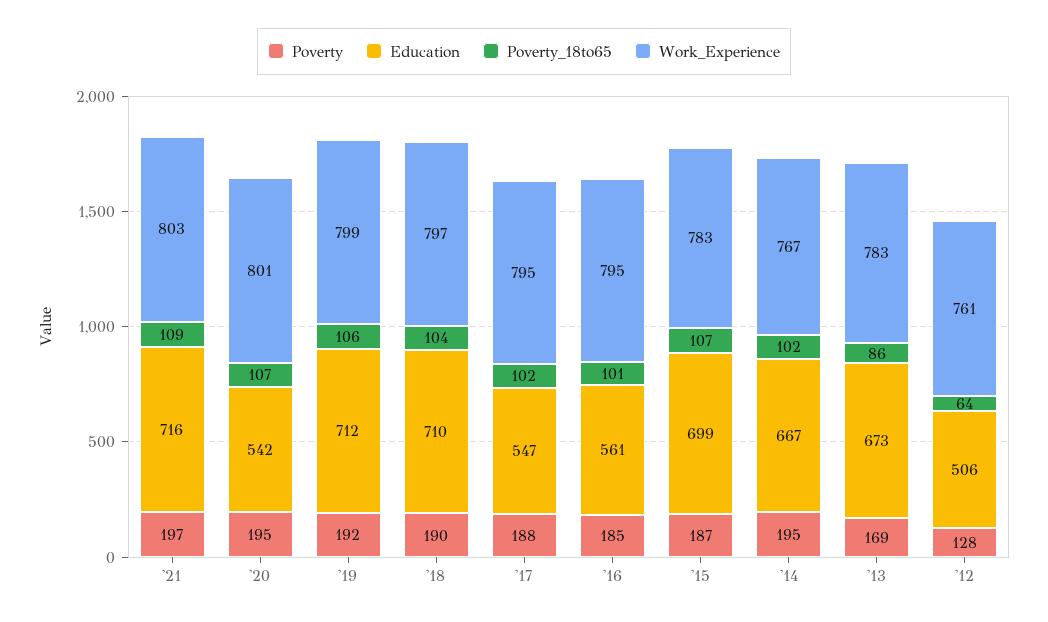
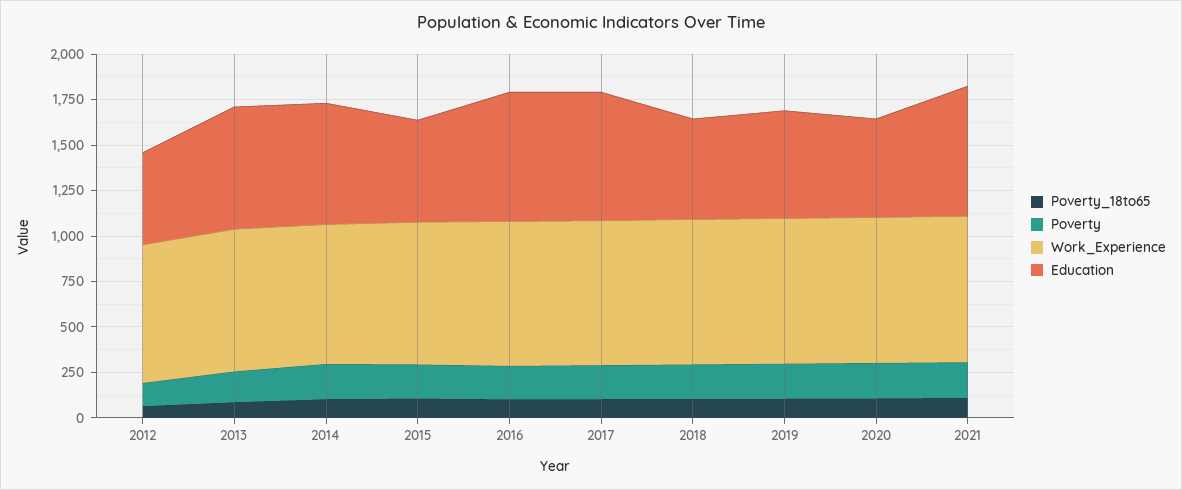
  {
    "Poverty": {
      "'21": 197,
      "'20": 195,
      "'19": 192,
      "'18": 190,
      "'17": 188,
      "'16": 185,
      "'15": 187,
      "'14": 195,
      "'13": 169,
      "'12": 128
    },
    "Education": {
      "'21": 716,
      "'20": 542,
-     "'19": 712,
+     "'19": 600,
-     "'18": 710,
+     "'18": 550,
-     "'17": 547,
+     "'17": 700,
-     "'16": 561,
+     "'16": 700,
-     "'15": 699,
+     "'15": 550,
      "'14": 667,
      "'13": 673,
      "'12": 506
    },
    "Poverty_18to65": {
      "'21": 109,
      "'20": 107,
      "'19": 106,
      "'18": 104,
      "'17": 102,
      "'16": 101,
      "'15": 107,
      "'14": 102,
      "'13": 86,
      "'12": 64
    },
    "Work_Experience": {
      "'21": 803,
      "'20": 801,
      "'19": 799,
      "'18": 797,
      "'17": 795,
      "'16": 795,
      "'15": 783,
      "'14": 767,
      "'13": 783,
      "'12": 761
    }
  }

